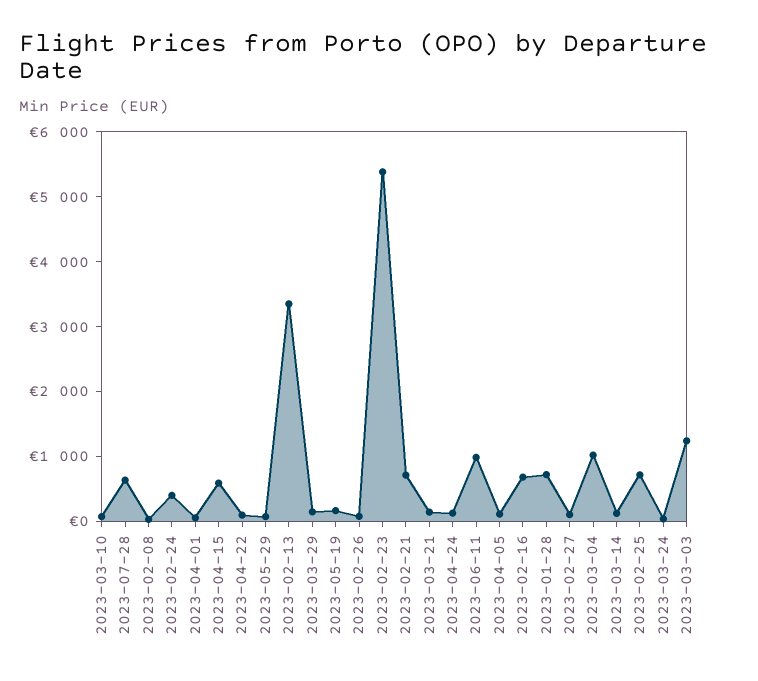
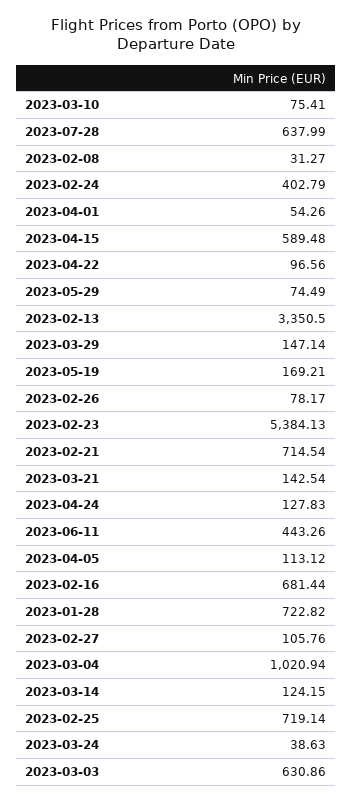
  {
    "2023-03-10": 75.41,
    "2023-07-28": 637.99,
    "2023-02-08": 31.27,
    "2023-02-24": 402.79,
    "2023-04-01": 54.26,
    "2023-04-15": 589.48,
    "2023-04-22": 96.56,
    "2023-05-29": 74.49,
    "2023-02-13": 3350.5,
    "2023-03-29": 147.14,
    "2023-05-19": 169.21,
    "2023-02-26": 78.17,
    "2023-02-23": 5384.13,
    "2023-02-21": 714.54,
    "2023-03-21": 142.54,
    "2023-04-24": 127.83,
-   "2023-06-11": 1000,
+   "2023-06-11": 443.26,
    "2023-04-05": 113.12,
    "2023-02-16": 681.44,
    "2023-01-28": 722.82,
    "2023-02-27": 105.76,
    "2023-03-04": 1020.94,
    "2023-03-14": 124.15,
    "2023-02-25": 719.14,
    "2023-03-24": 38.63,
-   "2023-03-03": 1200
+   "2023-03-03": 630.86
  }

